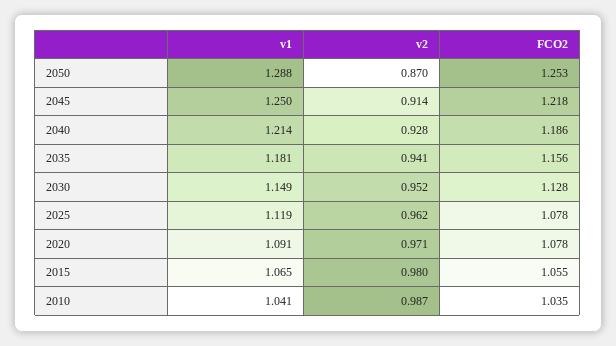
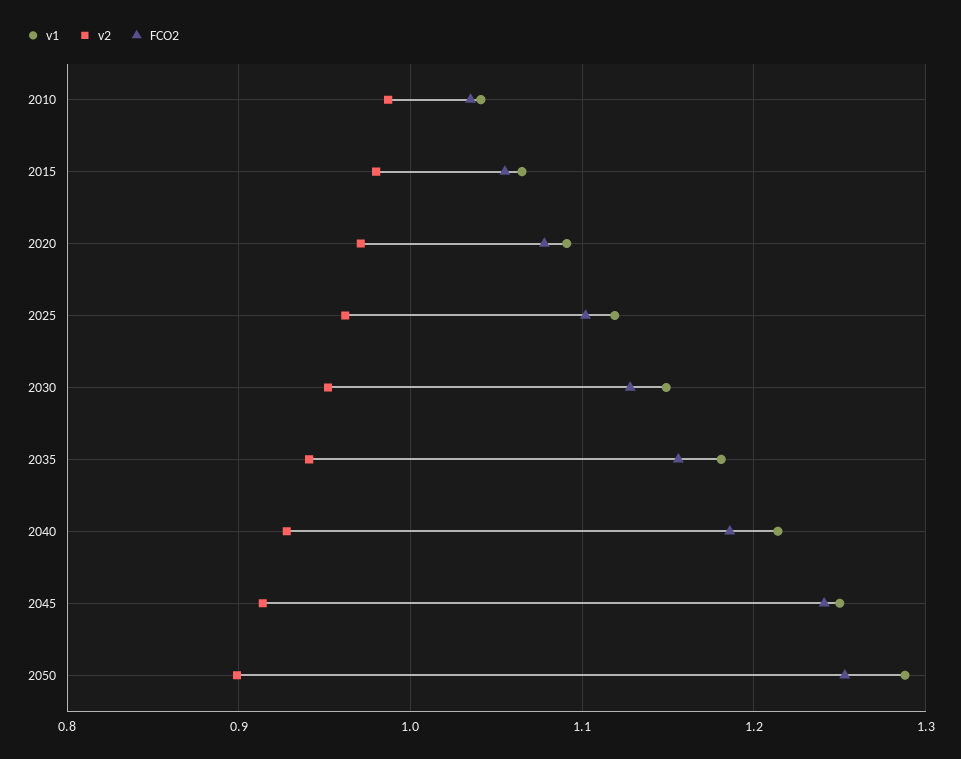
  {
    "v1": {
      "2050": 1.288,
      "2045": 1.25,
      "2040": 1.214,
      "2035": 1.181,
      "2030": 1.149,
      "2025": 1.119,
      "2020": 1.091,
      "2015": 1.065,
      "2010": 1.041
    },
    "v2": {
-     "2050": 0.87,
+     "2050": 0.9,
      "2045": 0.914,
      "2040": 0.928,
      "2035": 0.941,
      "2030": 0.952,
      "2025": 0.962,
      "2020": 0.971,
      "2015": 0.98,
      "2010": 0.987
    },
    "FCO2": {
      "2050": 1.253,
-     "2045": 1.218,
+     "2045": 1.24,
      "2040": 1.186,
      "2035": 1.156,
      "2030": 1.128,
-     "2025": 1.078,
+     "2025": 1.1,
      "2020": 1.078,
      "2015": 1.055,
      "2010": 1.035
    }
  }

